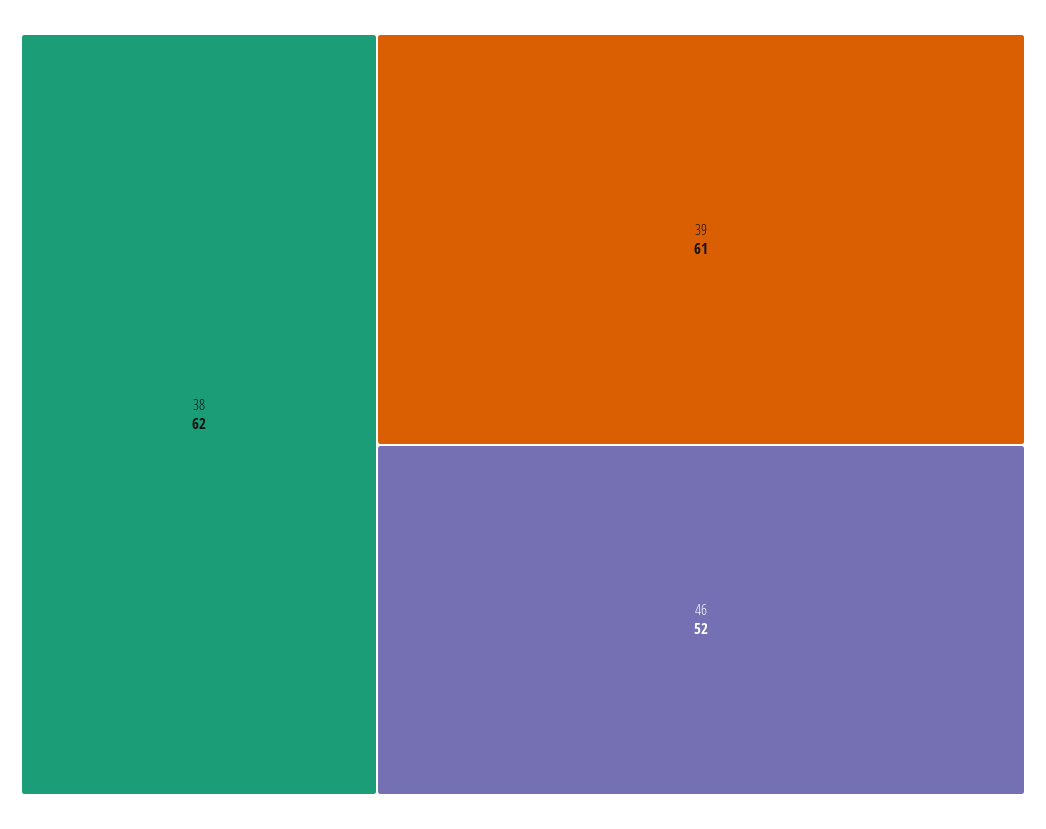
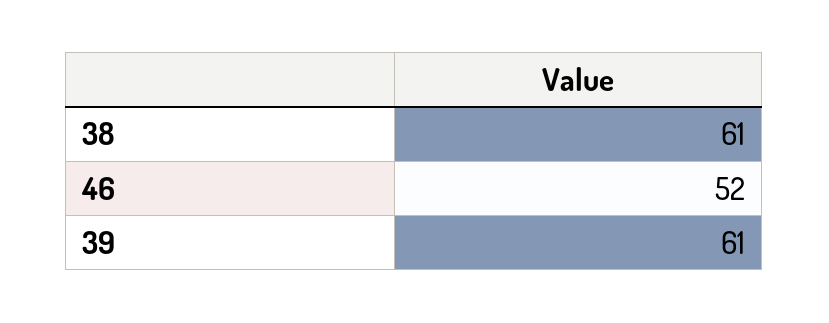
  {
-   "38": 62,
+   "38": 61,
    "39": 61,
    "46": 52
  }

